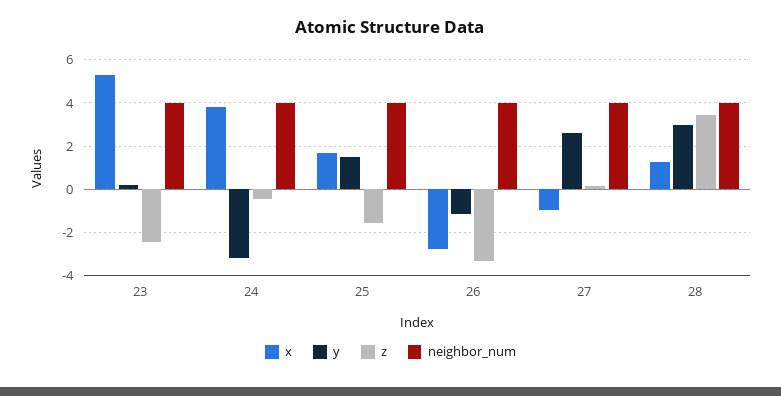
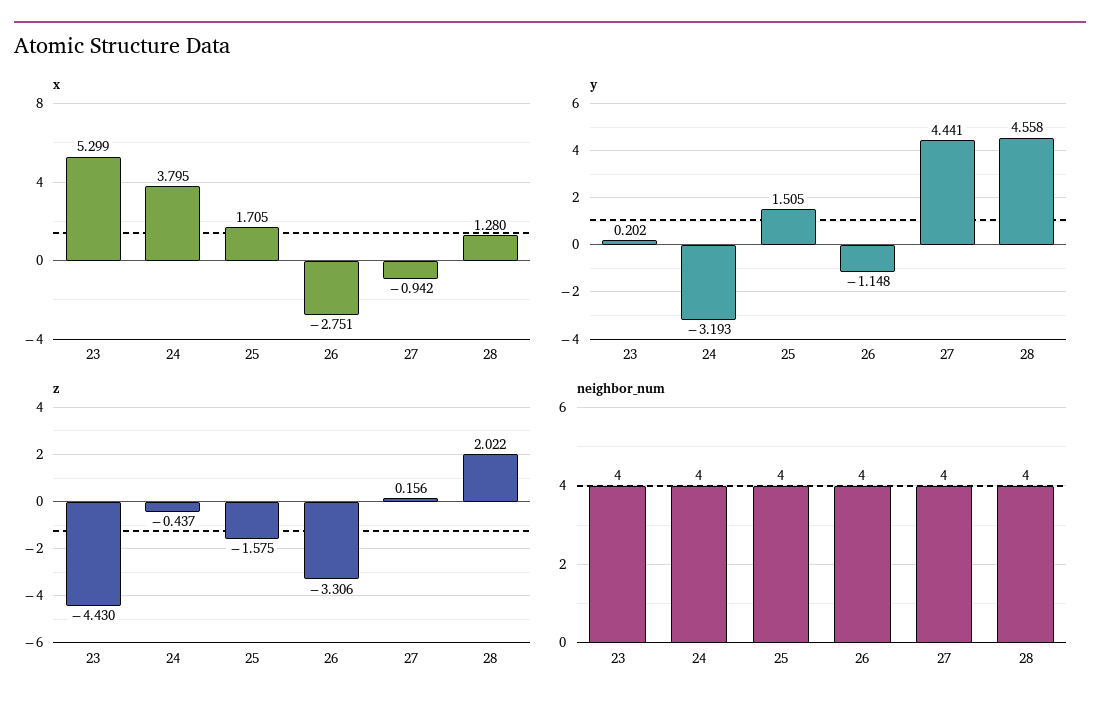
  {
    "x": {
      "23": 5.299,
      "24": 3.795,
      "25": 1.705,
      "26": -2.751,
      "27": -0.942,
      "28": 1.28
    },
    "y": {
      "23": 0.202,
      "24": -3.193,
      "25": 1.505,
      "26": -1.148,
-     "27": 2.5,
+     "27": 4.441,
-     "28": 3
+     "28": 4.558
    },
    "z": {
-     "23": -2.5,
+     "23": -4.43,
      "24": -0.437,
      "25": -1.575,
      "26": -3.306,
      "27": 0.156,
-     "28": 3.5
+     "28": 2.022
    },
    "neighbor_num": {
      "23": 4,
      "24": 4,
      "25": 4,
      "26": 4,
      "27": 4,
      "28": 4
    }
  }

